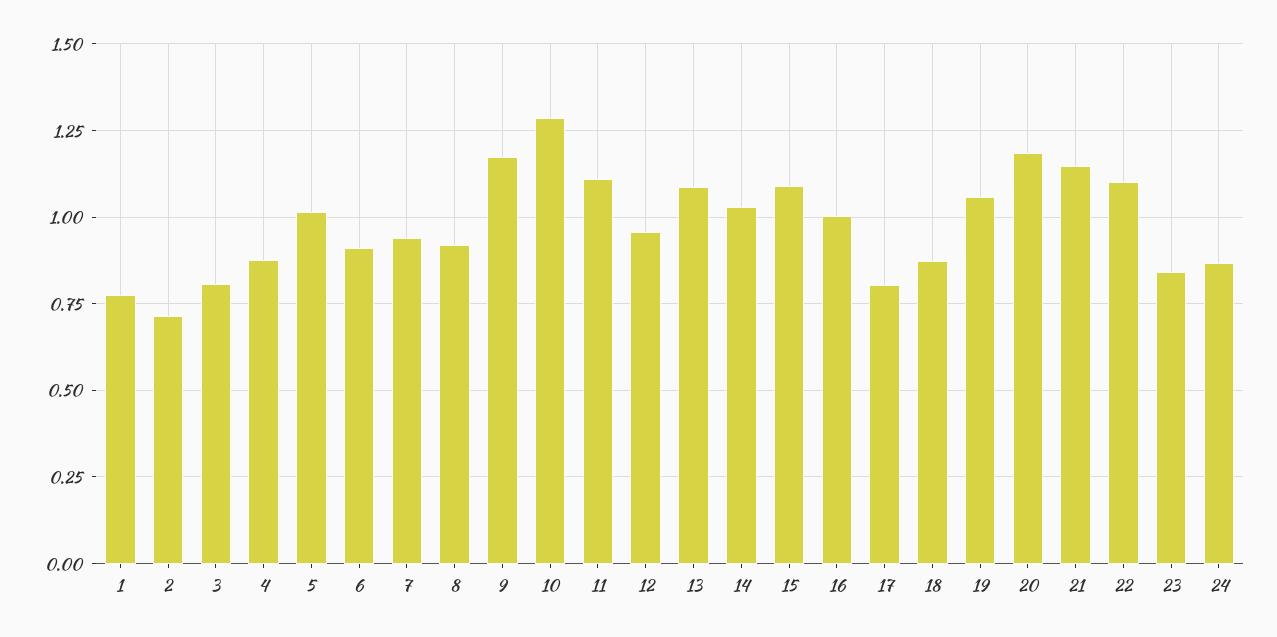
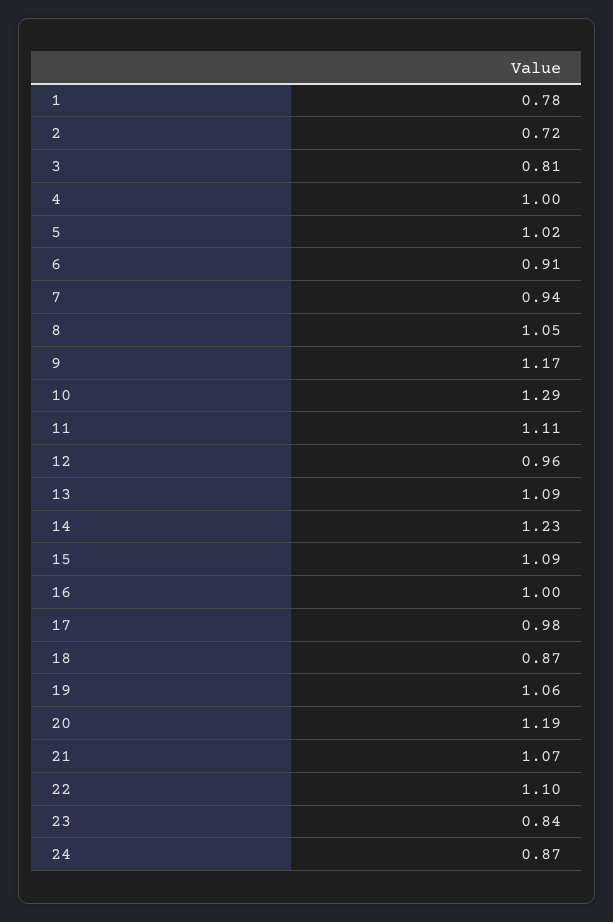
  {
    "1": 0.78,
    "2": 0.72,
    "3": 0.81,
-   "4": 0.875,
+   "4": 1,
    "5": 1.02,
    "6": 0.91,
    "7": 0.94,
-   "8": 0.925,
+   "8": 1.05,
    "9": 1.17,
    "10": 1.29,
    "11": 1.11,
    "12": 0.96,
    "13": 1.09,
-   "14": 1.025,
+   "14": 1.23,
    "15": 1.09,
    "16": 1,
-   "17": 0.8,
+   "17": 0.98,
    "18": 0.87,
    "19": 1.06,
    "20": 1.19,
-   "21": 1.15,
+   "21": 1.07,
    "22": 1.1,
    "23": 0.84,
    "24": 0.87
  }

